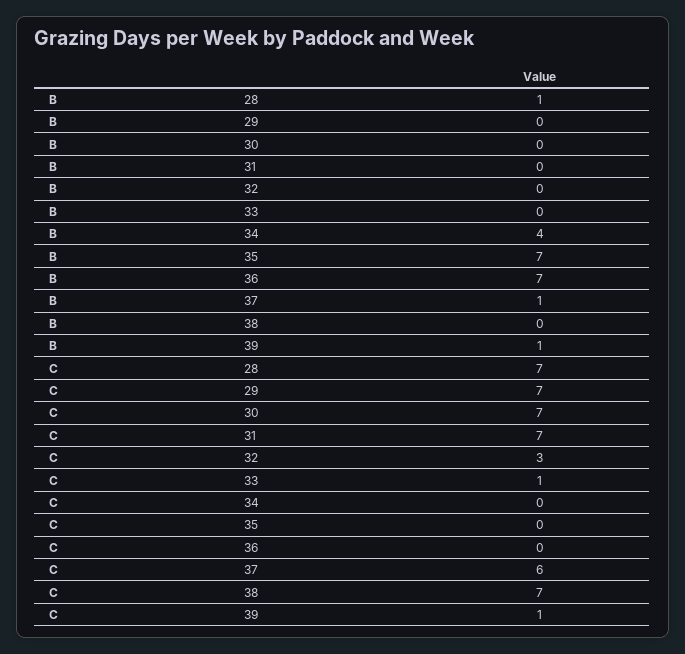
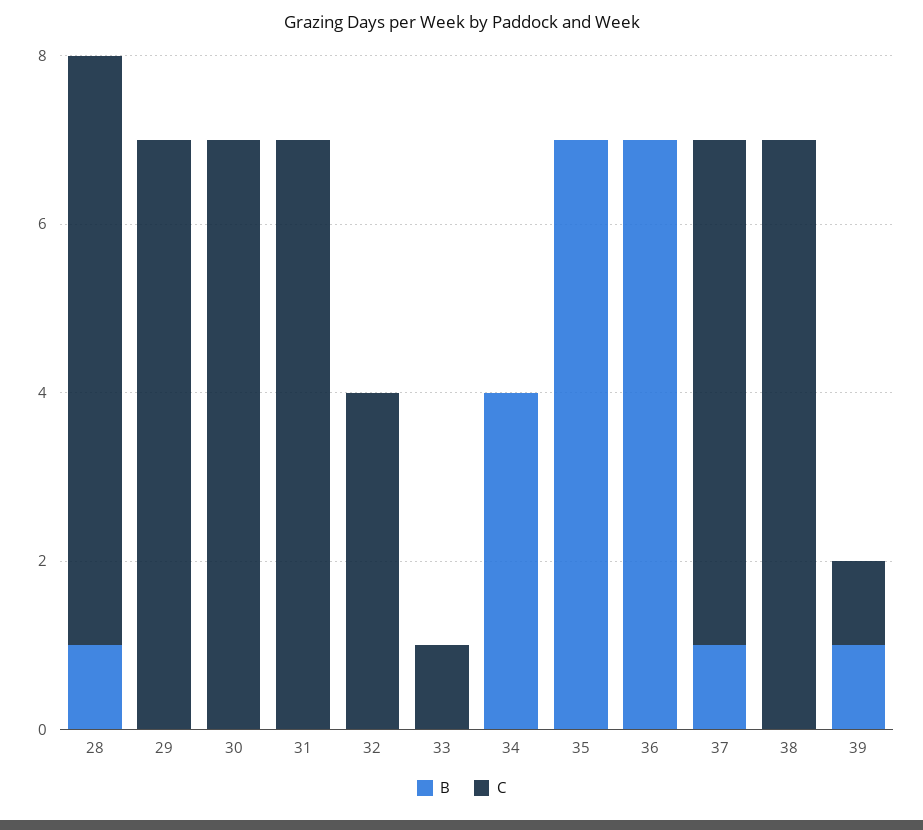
  {
    "B": {
      "28": 1,
      "29": 0,
      "30": 0,
      "31": 0,
      "32": 0,
      "33": 0,
      "34": 4,
      "35": 7,
      "36": 7,
      "37": 1,
      "38": 0,
      "39": 1
    },
    "C": {
      "28": 7,
      "29": 7,
      "30": 7,
      "31": 7,
-     "32": 3,
+     "32": 4,
      "33": 1,
      "34": 0,
      "35": 0,
      "36": 0,
      "37": 6,
      "38": 7,
      "39": 1
    }
  }

